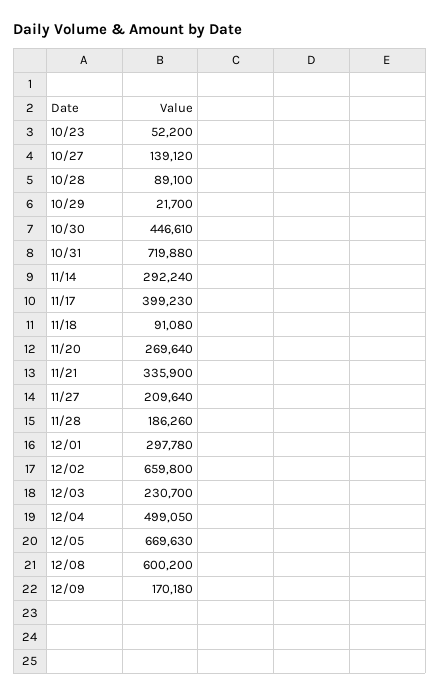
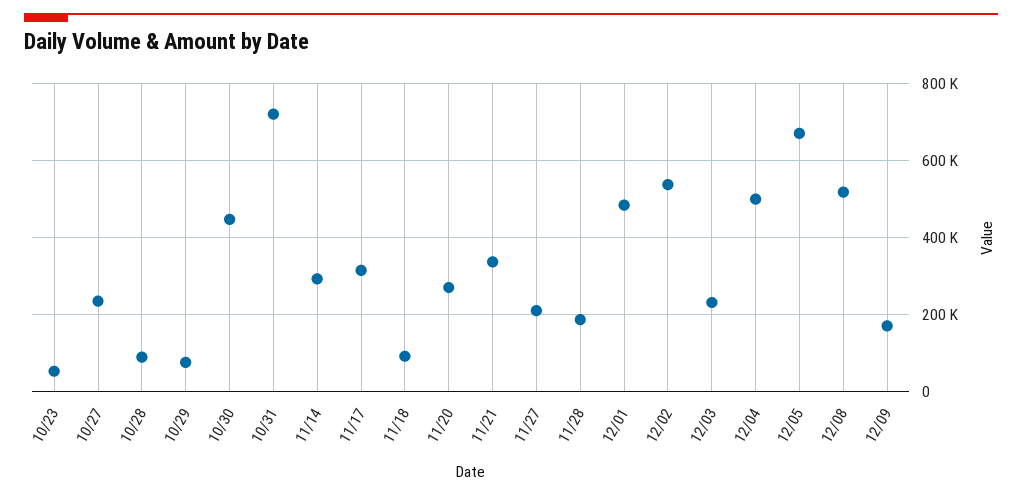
  {
    "10/23": 52200,
-   "10/27": 139120,
+   "10/27": 240000,
    "10/28": 89100,
-   "10/29": 21700,
+   "10/29": 80000,
    "10/30": 446610,
    "10/31": 719880,
    "11/14": 292240,
-   "11/17": 399230,
+   "11/17": 320000,
    "11/18": 91080,
    "11/20": 269640,
    "11/21": 335900,
    "11/27": 209640,
    "11/28": 186260,
-   "12/01": 297780,
+   "12/01": 480000,
-   "12/02": 659800,
+   "12/02": 540000,
    "12/03": 230700,
    "12/04": 499050,
    "12/05": 669630,
-   "12/08": 600200,
+   "12/08": 520000,
    "12/09": 170180
  }

